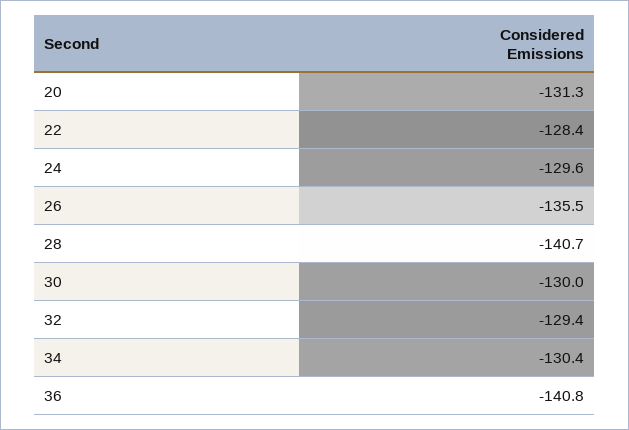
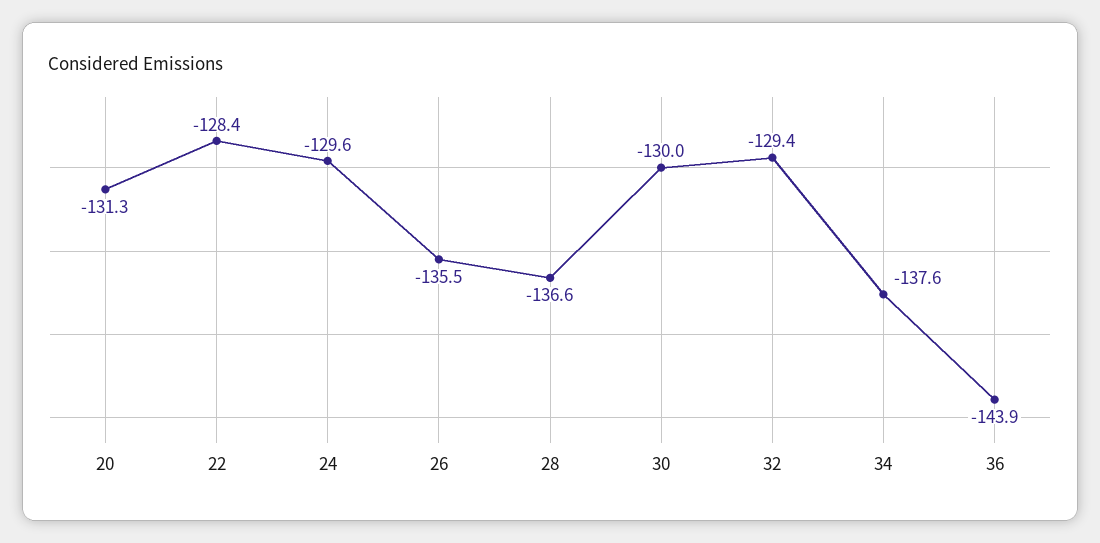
  {
    "20": -131.3,
    "22": -128.4,
    "24": -129.6,
    "26": -135.5,
-   "28": -140.7,
+   "28": -136.6,
    "30": -130,
    "32": -129.4,
-   "34": -130.4,
+   "34": -137.6,
-   "36": -140.8
+   "36": -143.9
  }

